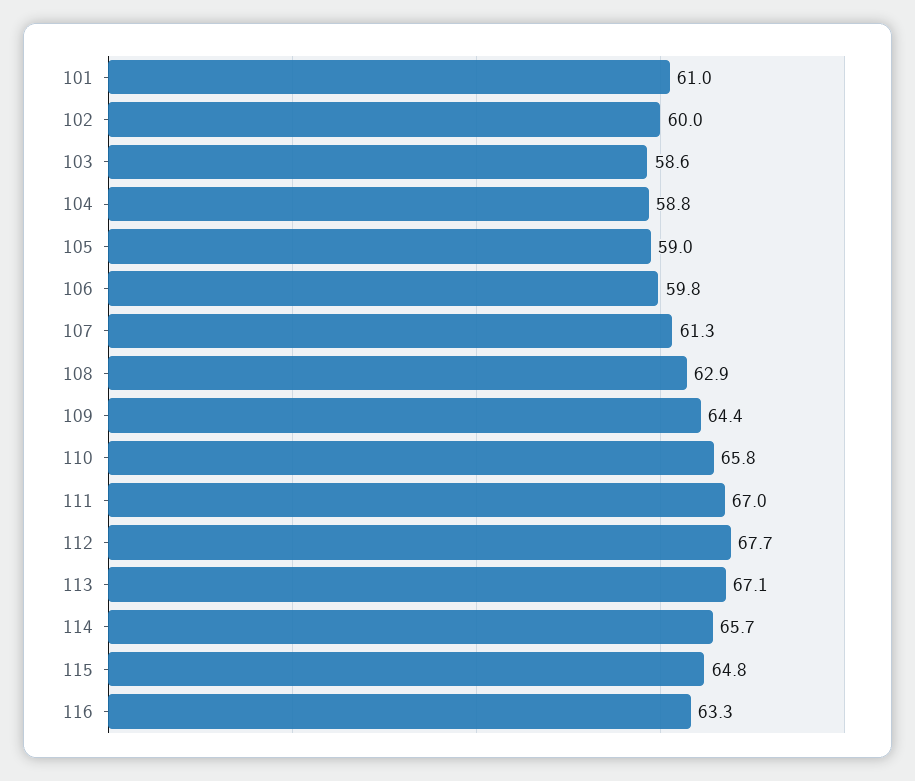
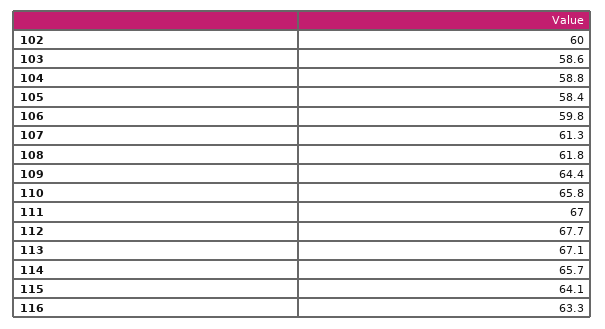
  {
-   "101": 61,
    "102": 60,
    "103": 58.6,
    "104": 58.8,
-   "105": 59,
+   "105": 58.4,
    "106": 59.8,
    "107": 61.3,
-   "108": 62.9,
+   "108": 61.8,
    "109": 64.4,
    "110": 65.8,
    "111": 67,
    "112": 67.7,
    "113": 67.1,
    "114": 65.7,
-   "115": 64.8,
+   "115": 64.1,
    "116": 63.3
  }

